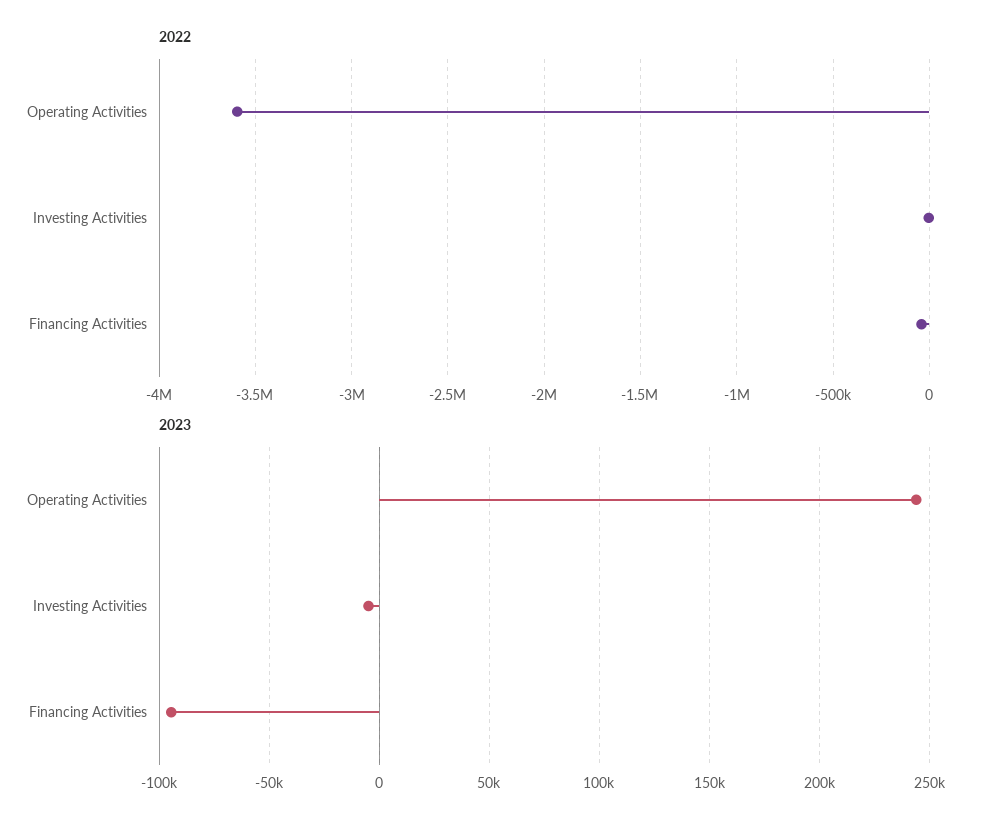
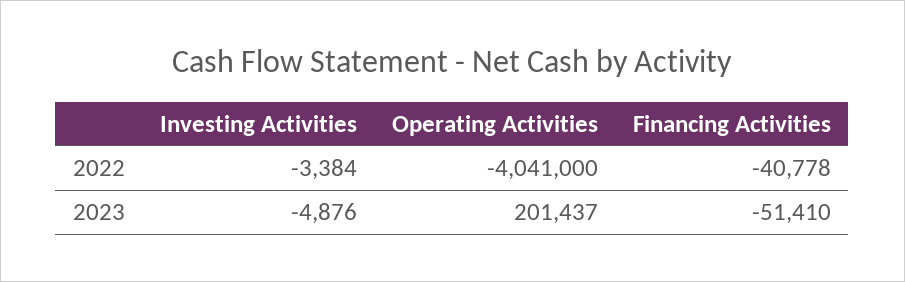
  {
    "2022": {
-     "Operating Activities": -3600000,
+     "Operating Activities": -4041000,
      "Investing Activities": -3384,
      "Financing Activities": -40778
    },
    "2023": {
-     "Operating Activities": 245000,
+     "Operating Activities": 201437,
      "Investing Activities": -4876,
-     "Financing Activities": -95000
+     "Financing Activities": -51410
    }
  }

